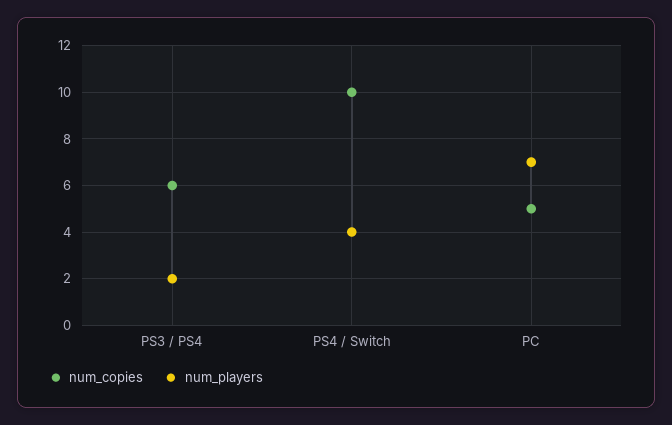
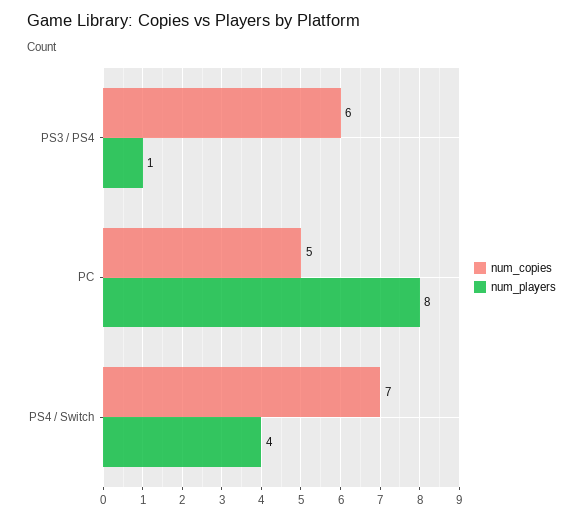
  {
    "num_copies": {
      "PS3 / PS4": 6,
-     "PS4 / Switch": 10,
+     "PS4 / Switch": 7,
      "PC": 5
    },
    "num_players": {
-     "PS3 / PS4": 2,
+     "PS3 / PS4": 1,
      "PS4 / Switch": 4,
-     "PC": 7
+     "PC": 8
    }
  }

